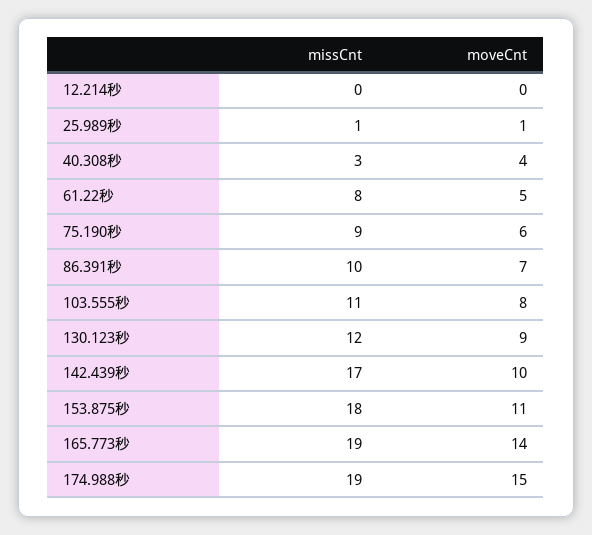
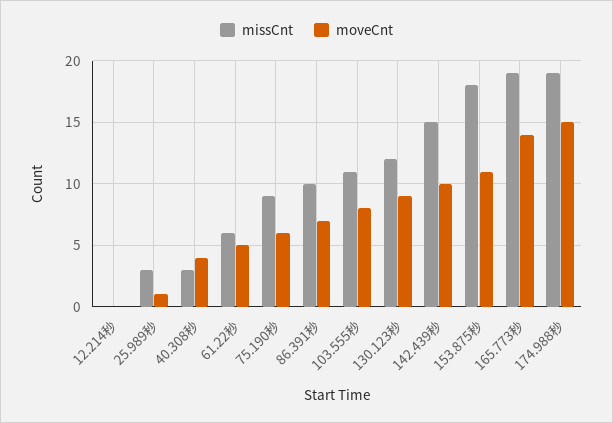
  {
    "missCnt": {
      "12.214秒": 0,
-     "25.989秒": 1,
+     "25.989秒": 3,
      "40.308秒": 3,
-     "61.22秒": 8,
+     "61.22秒": 6,
      "75.190秒": 9,
      "86.391秒": 10,
      "103.555秒": 11,
      "130.123秒": 12,
-     "142.439秒": 17,
+     "142.439秒": 15,
      "153.875秒": 18,
      "165.773秒": 19,
      "174.988秒": 19
    },
    "moveCnt": {
      "12.214秒": 0,
      "25.989秒": 1,
      "40.308秒": 4,
      "61.22秒": 5,
      "75.190秒": 6,
      "86.391秒": 7,
      "103.555秒": 8,
      "130.123秒": 9,
      "142.439秒": 10,
      "153.875秒": 11,
      "165.773秒": 14,
      "174.988秒": 15
    }
  }

